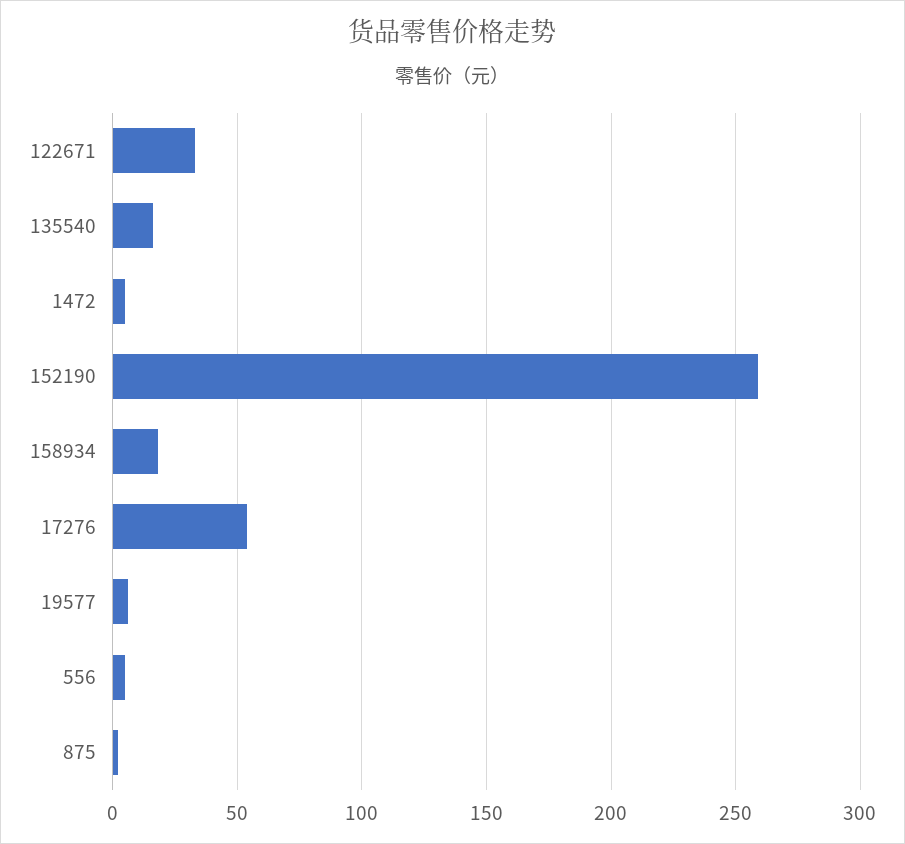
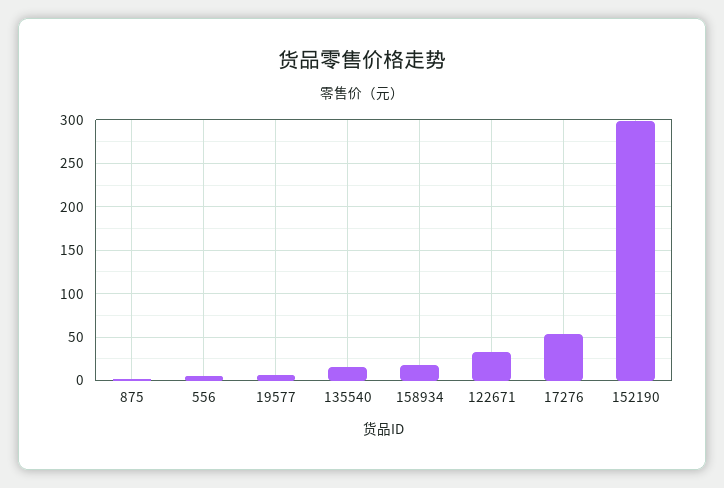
  {
    "122671": 35,
    "135540": 15,
-   "1472": 5,
-   "152190": 260,
+   "152190": 300,
    "158934": 20,
    "17276": 55,
    "19577": 5,
    "556": 5,
    "875": 0
  }

